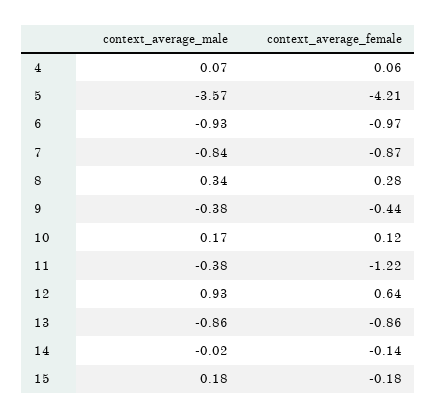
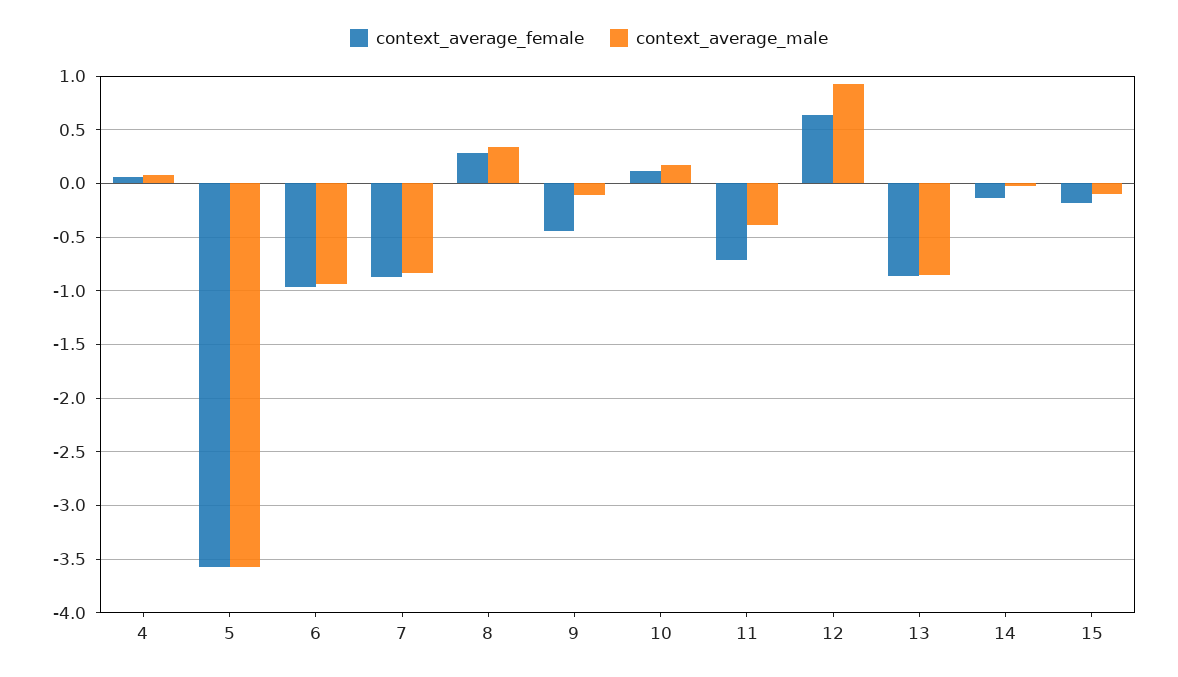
  {
    "context_average_male": {
      "4": 0.07,
      "5": -3.57,
      "6": -0.93,
      "7": -0.84,
      "8": 0.34,
-     "9": -0.38,
+     "9": -0.1,
      "10": 0.17,
      "11": -0.38,
      "12": 0.93,
      "13": -0.86,
      "14": -0.02,
-     "15": 0.18
+     "15": -0.1
    },
    "context_average_female": {
      "4": 0.06,
-     "5": -4.21,
+     "5": -3.6,
      "6": -0.97,
      "7": -0.87,
      "8": 0.28,
      "9": -0.44,
      "10": 0.12,
-     "11": -1.22,
+     "11": -0.7,
      "12": 0.64,
      "13": -0.86,
      "14": -0.14,
      "15": -0.18
    }
  }

